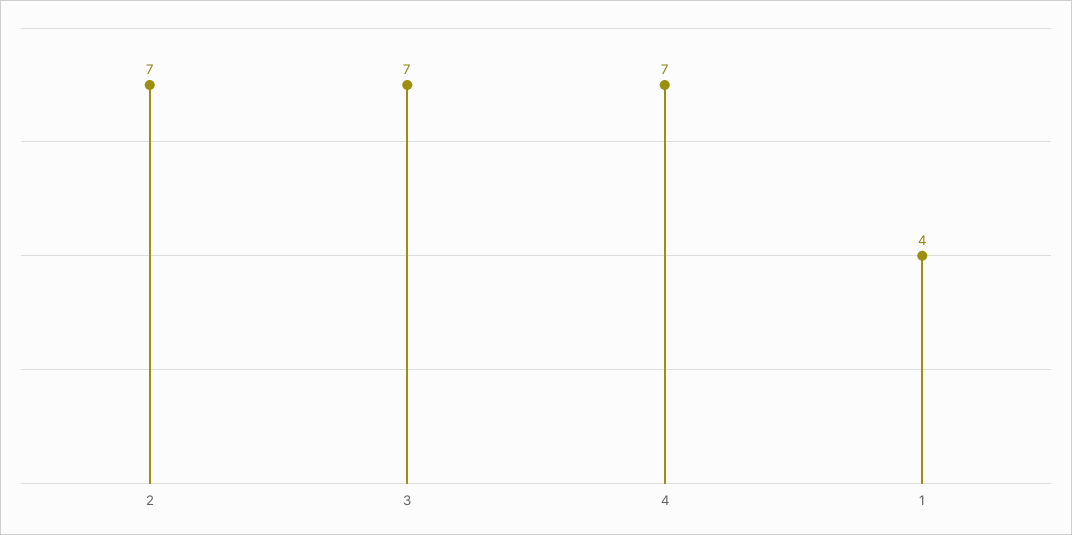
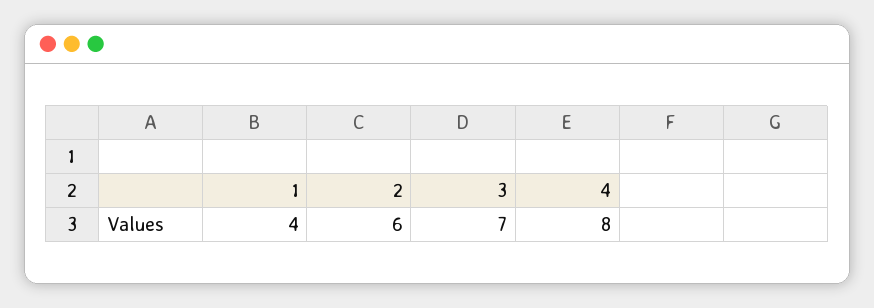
  {
-   "2": 7,
+   "2": 6,
    "3": 7,
-   "4": 7,
+   "4": 8,
    "1": 4
  }

